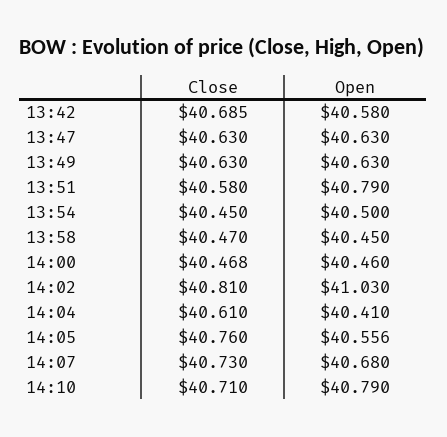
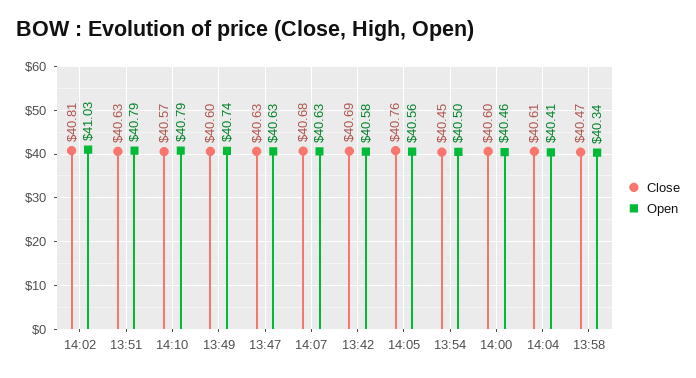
  {
    "Close": {
      "13:42": 40.685,
      "13:47": 40.63,
-     "13:49": 40.63,
+     "13:49": 40.6,
-     "13:51": 40.58,
+     "13:51": 40.63,
      "13:54": 40.45,
      "13:58": 40.47,
-     "14:00": 40.468,
+     "14:00": 40.6,
      "14:02": 40.81,
      "14:04": 40.61,
      "14:05": 40.76,
-     "14:07": 40.73,
+     "14:07": 40.68,
-     "14:10": 40.71
+     "14:10": 40.57
    },
    "Open": {
      "13:42": 40.58,
      "13:47": 40.63,
-     "13:49": 40.63,
+     "13:49": 40.74,
      "13:51": 40.79,
      "13:54": 40.5,
-     "13:58": 40.45,
+     "13:58": 40.34,
      "14:00": 40.46,
      "14:02": 41.03,
      "14:04": 40.41,
      "14:05": 40.556,
-     "14:07": 40.68,
+     "14:07": 40.63,
      "14:10": 40.79
    }
  }

